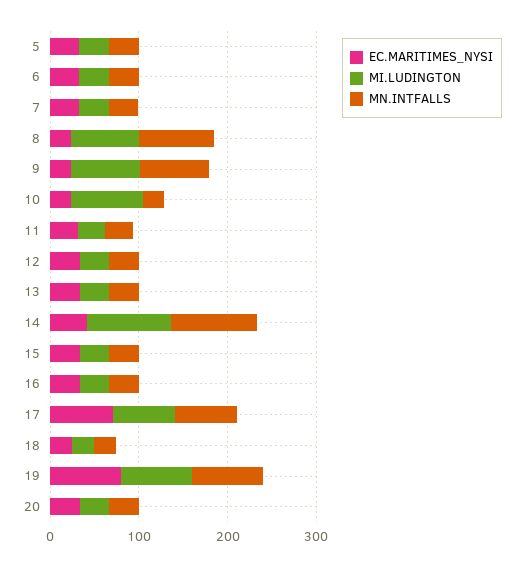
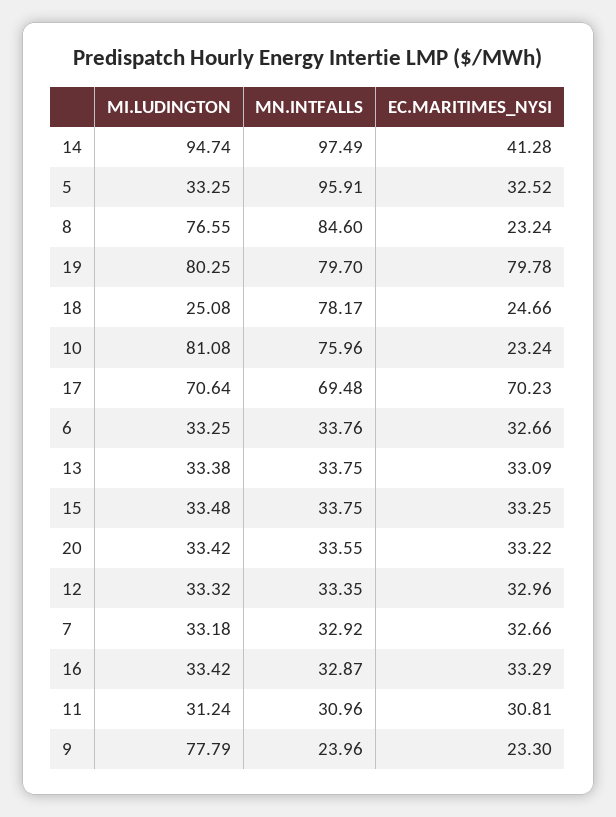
  {
    "EC.MARITIMES_NYSI": {
      "5": 32.52,
      "6": 32.66,
      "7": 32.66,
      "8": 23.24,
      "9": 23.3,
      "10": 23.24,
      "11": 30.81,
      "12": 32.96,
      "13": 33.09,
      "14": 41.28,
      "15": 33.25,
      "16": 33.29,
      "17": 70.23,
      "18": 24.66,
      "19": 79.78,
      "20": 33.22
    },
    "MI.LUDINGTON": {
      "5": 33.25,
      "6": 33.25,
      "7": 33.18,
      "8": 76.55,
      "9": 77.79,
      "10": 81.08,
      "11": 31.24,
      "12": 33.32,
      "13": 33.38,
      "14": 94.74,
      "15": 33.48,
      "16": 33.42,
      "17": 70.64,
      "18": 25.08,
      "19": 80.25,
      "20": 33.42
    },
    "MN.INTFALLS": {
-     "5": 40,
+     "5": 95.91,
      "6": 33.76,
      "7": 32.92,
      "8": 84.6,
-     "9": 80,
+     "9": 23.96,
-     "10": 20,
+     "10": 75.96,
      "11": 30.96,
      "12": 33.35,
      "13": 33.75,
      "14": 97.49,
      "15": 33.75,
      "16": 32.87,
      "17": 69.48,
-     "18": 20,
+     "18": 78.17,
      "19": 79.7,
      "20": 33.55
    }
  }

